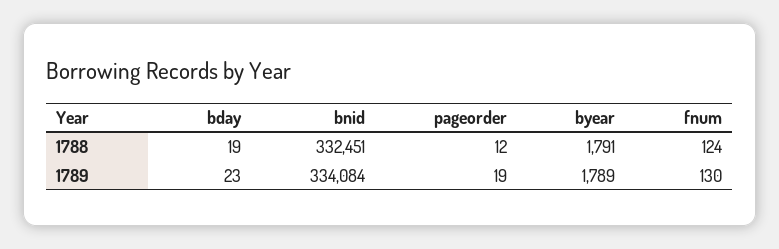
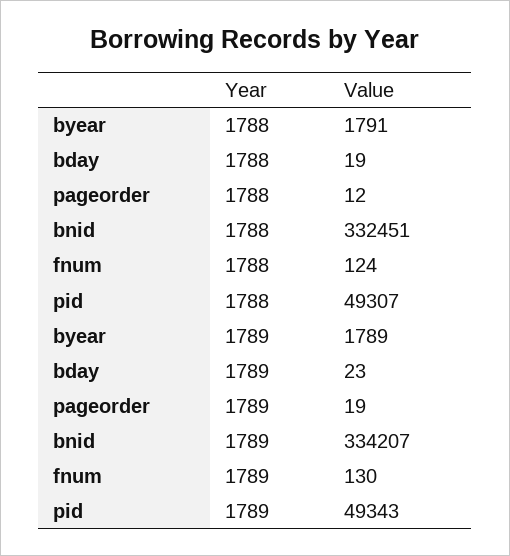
  {
    "bday": {
      "1788": 19,
      "1789": 23
    },
    "bnid": {
      "1788": 332451,
-     "1789": 334084
+     "1789": 334207
    },
    "pageorder": {
      "1788": 12,
      "1789": 19
    },
    "byear": {
      "1788": 1791,
      "1789": 1789
    },
    "fnum": {
      "1788": 124,
      "1789": 130
-   }
+   },
+   "pid": {
+     "1788": 49307,
+     "1789": 49343
+   }
  }

